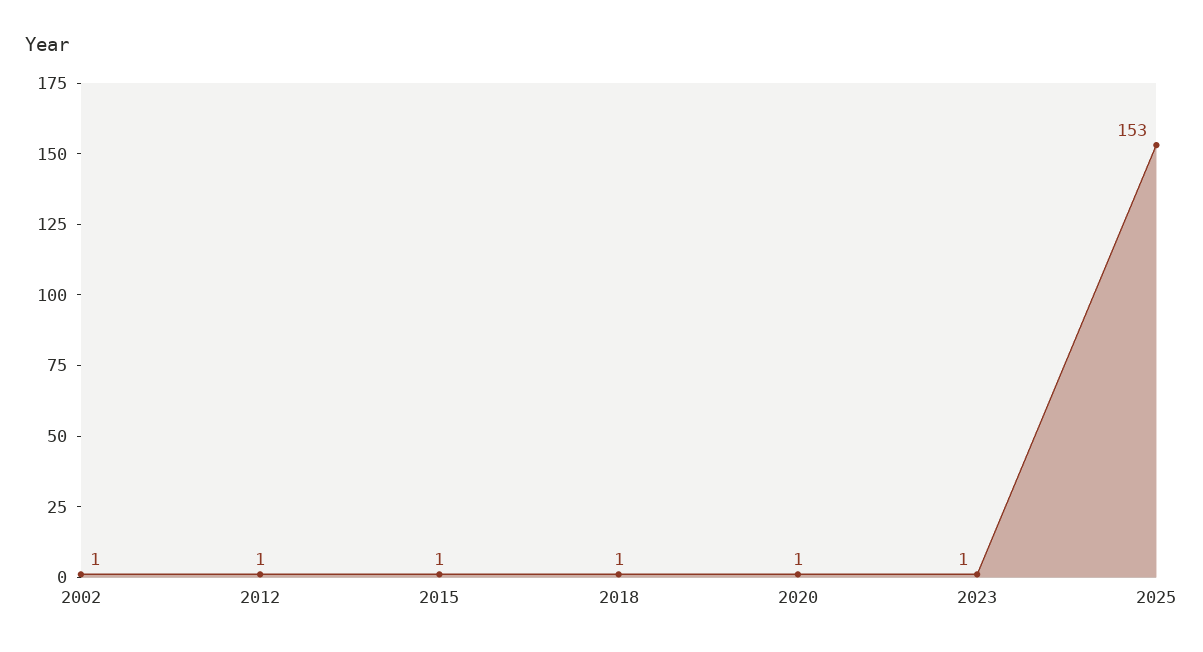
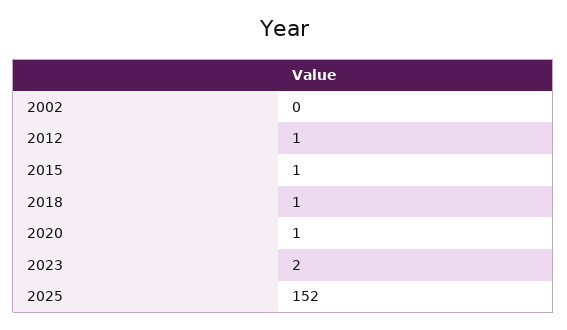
  {
-   "2002": 1,
+   "2002": 0,
    "2012": 1,
    "2015": 1,
    "2018": 1,
    "2020": 1,
-   "2023": 1,
+   "2023": 2,
-   "2025": 153
+   "2025": 152
  }

